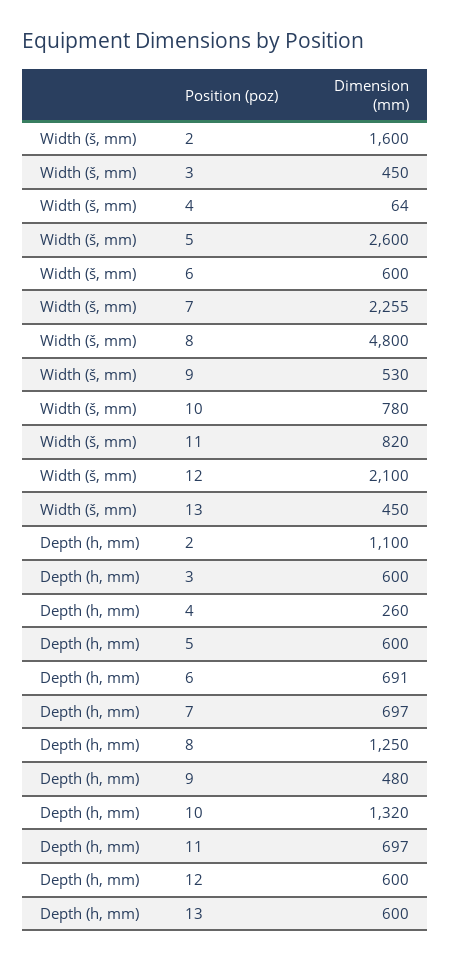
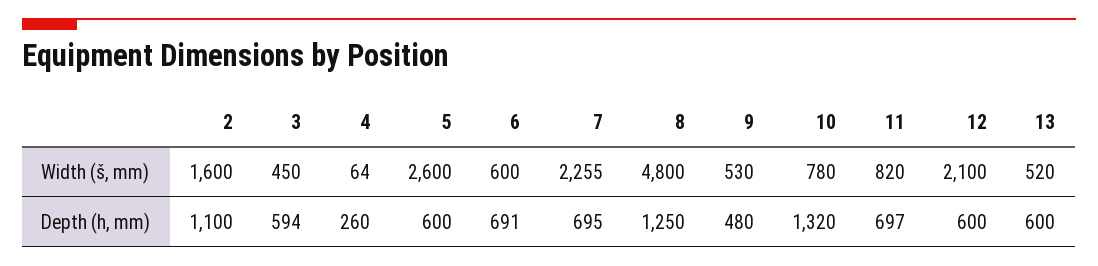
  {
    "Width (š, mm)": {
      "2": 1600,
      "3": 450,
      "4": 64,
      "5": 2600,
      "6": 600,
      "7": 2255,
      "8": 4800,
      "9": 530,
      "10": 780,
      "11": 820,
      "12": 2100,
-     "13": 450
+     "13": 520
    },
    "Depth (h, mm)": {
      "2": 1100,
-     "3": 600,
+     "3": 594,
      "4": 260,
      "5": 600,
      "6": 691,
-     "7": 697,
+     "7": 695,
      "8": 1250,
      "9": 480,
      "10": 1320,
      "11": 697,
      "12": 600,
      "13": 600
    }
  }

